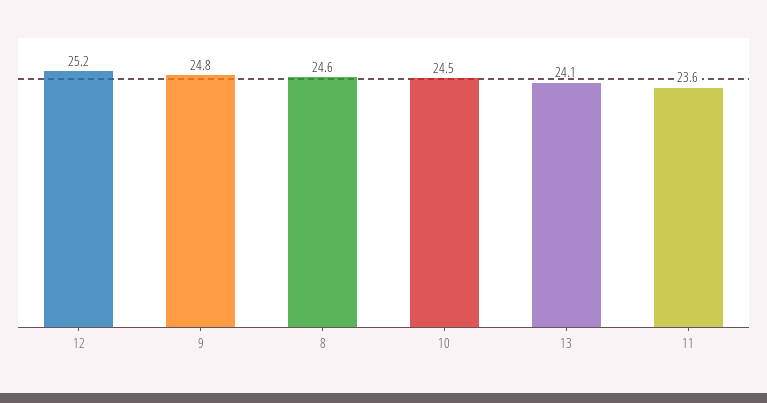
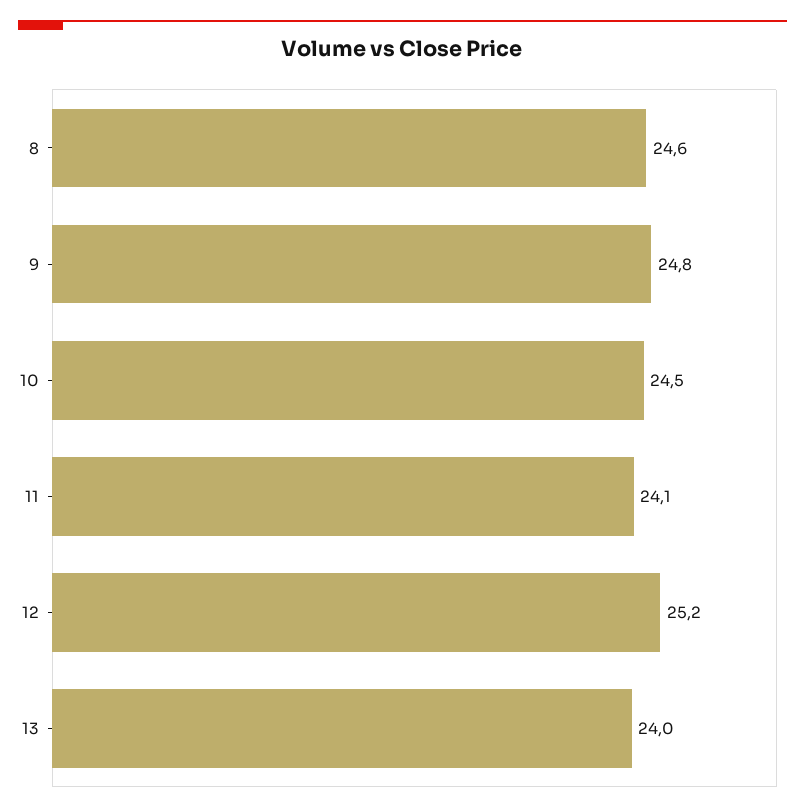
  {
    "12": 25.2,
    "9": 24.8,
    "8": 24.6,
    "10": 24.5,
-   "13": 24.1,
+   "13": 24,
-   "11": 23.6
+   "11": 24.1
  }

